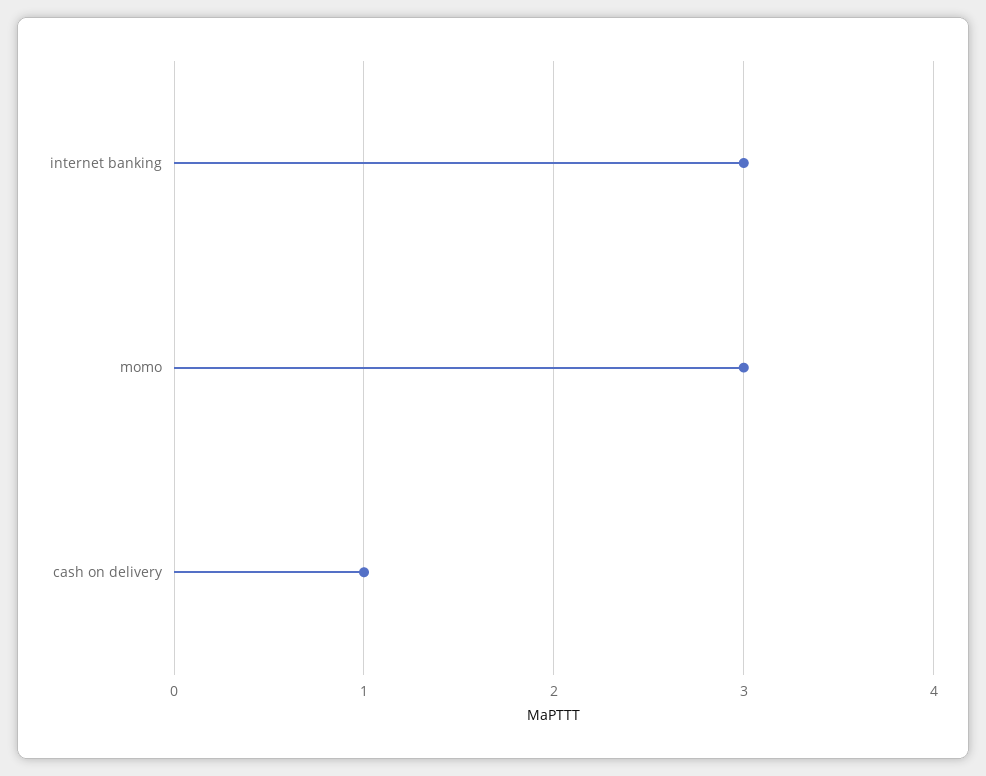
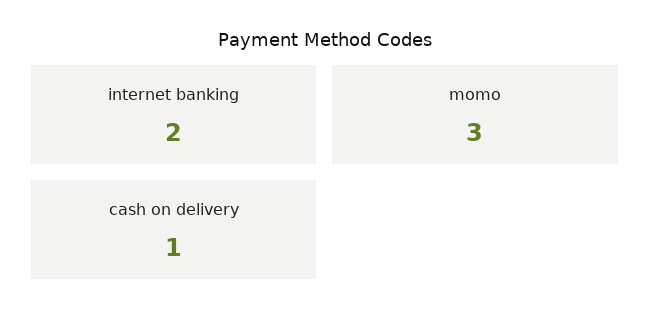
  {
-   "internet banking": 3,
+   "internet banking": 2,
    "momo": 3,
    "cash on delivery": 1
  }

